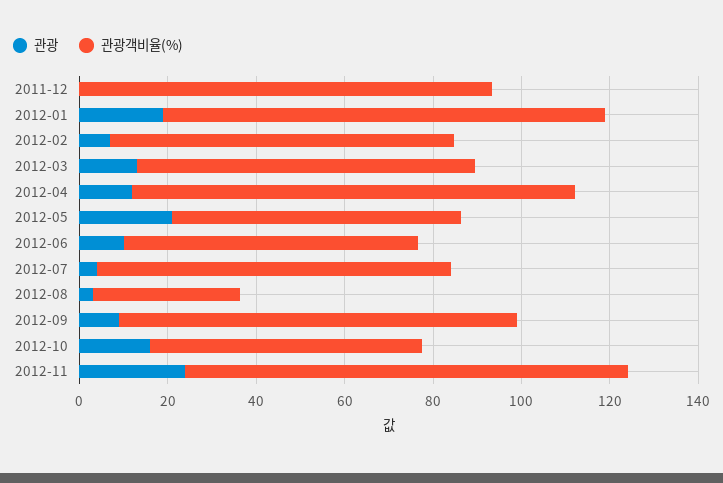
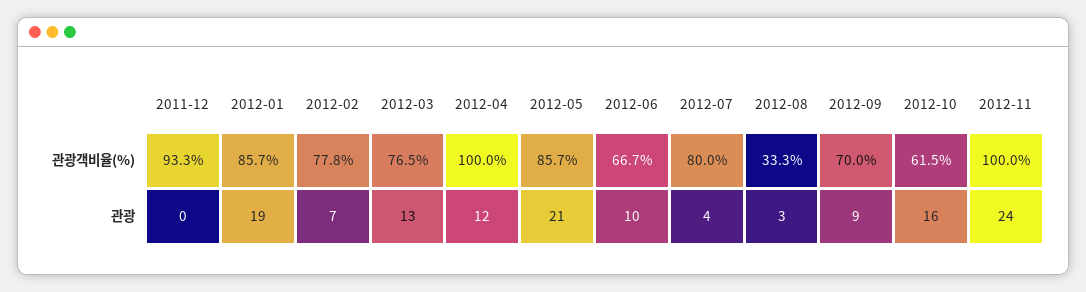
  {
    "관광": {
      "2011-12": 0,
      "2012-01": 19,
      "2012-02": 7,
      "2012-03": 13,
      "2012-04": 12,
      "2012-05": 21,
      "2012-06": 10,
      "2012-07": 4,
      "2012-08": 3,
      "2012-09": 9,
      "2012-10": 16,
      "2012-11": 24
    },
    "관광객비율(%)": {
      "2011-12": 93.3,
-     "2012-01": 100,
+     "2012-01": 85.7,
      "2012-02": 77.8,
      "2012-03": 76.5,
      "2012-04": 100,
-     "2012-05": 65,
+     "2012-05": 85.7,
      "2012-06": 66.7,
      "2012-07": 80,
      "2012-08": 33.3,
-     "2012-09": 90,
+     "2012-09": 70,
      "2012-10": 61.5,
      "2012-11": 100
    }
  }

